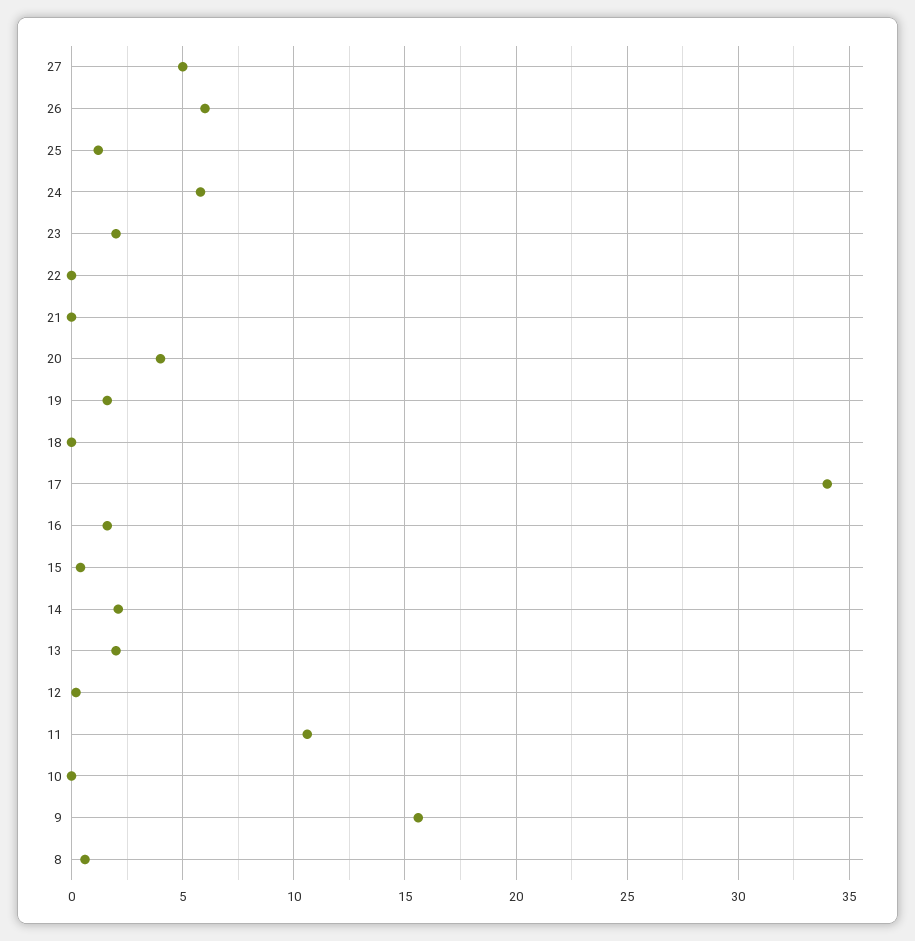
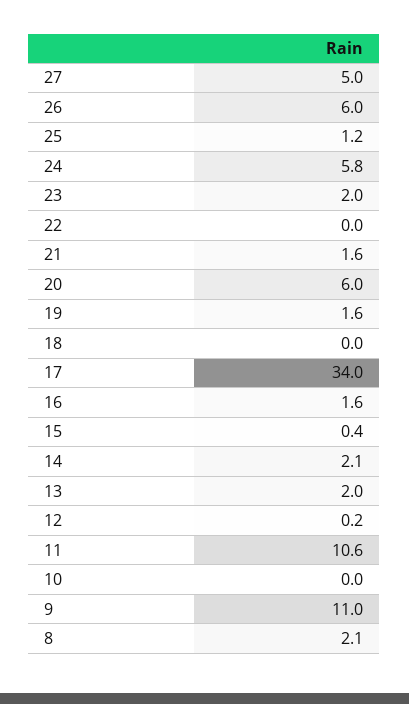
  {
    "27": 5,
    "26": 6,
    "25": 1.2,
    "24": 5.8,
    "23": 2,
    "22": 0,
-   "21": 0,
+   "21": 1.6,
-   "20": 4,
+   "20": 6,
    "19": 1.6,
    "18": 0,
    "17": 34,
    "16": 1.6,
    "15": 0.4,
    "14": 2.1,
    "13": 2,
    "12": 0.2,
    "11": 10.6,
    "10": 0,
-   "9": 15.5,
+   "9": 11,
-   "8": 0.5
+   "8": 2.1
  }

